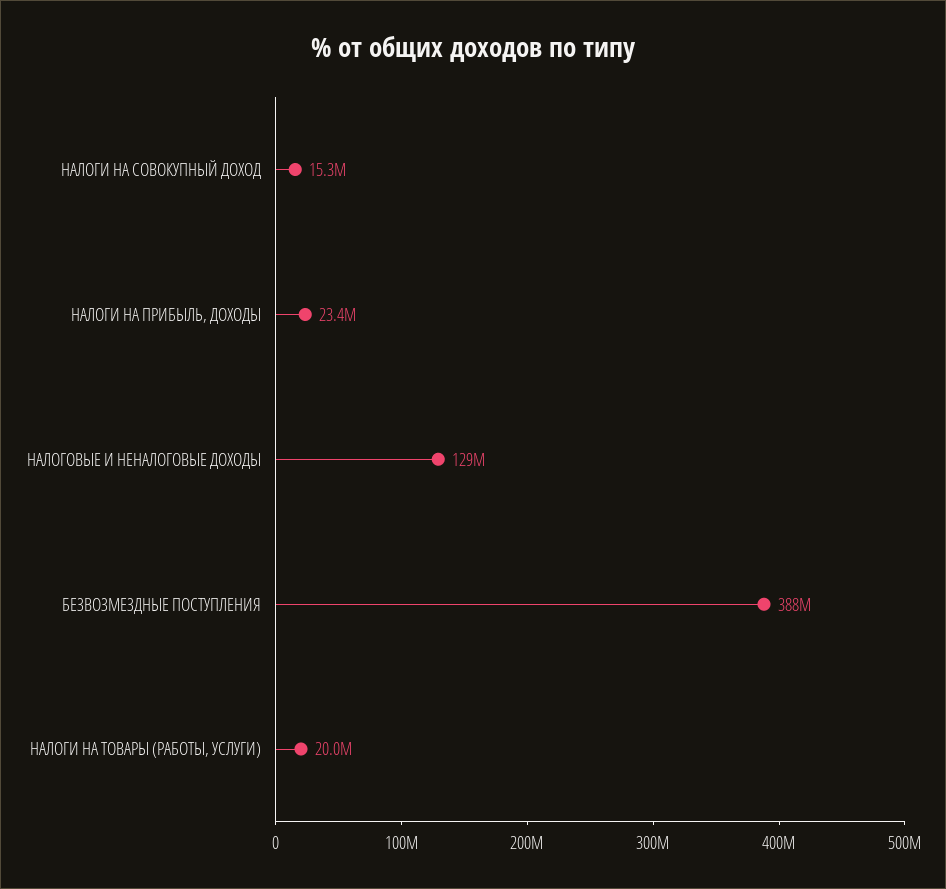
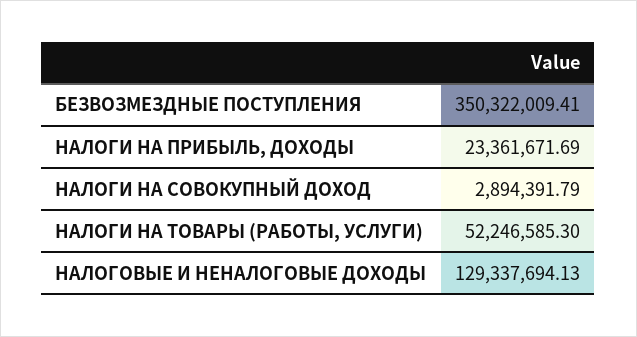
  {
-   "НАЛОГИ НА СОВОКУПНЫЙ ДОХОД": 15300000,
+   "НАЛОГИ НА СОВОКУПНЫЙ ДОХОД": 2894391.79,
    "НАЛОГИ НА ПРИБЫЛЬ, ДОХОДЫ": 23361671.69,
    "НАЛОГОВЫЕ И НЕНАЛОГОВЫЕ ДОХОДЫ": 129337694.13,
-   "БЕЗВОЗМЕЗДНЫЕ ПОСТУПЛЕНИЯ": 388000000,
+   "БЕЗВОЗМЕЗДНЫЕ ПОСТУПЛЕНИЯ": 350322009.41,
-   "НАЛОГИ НА ТОВАРЫ (РАБОТЫ, УСЛУГИ)": 20000000
+   "НАЛОГИ НА ТОВАРЫ (РАБОТЫ, УСЛУГИ)": 52246585.3
  }

